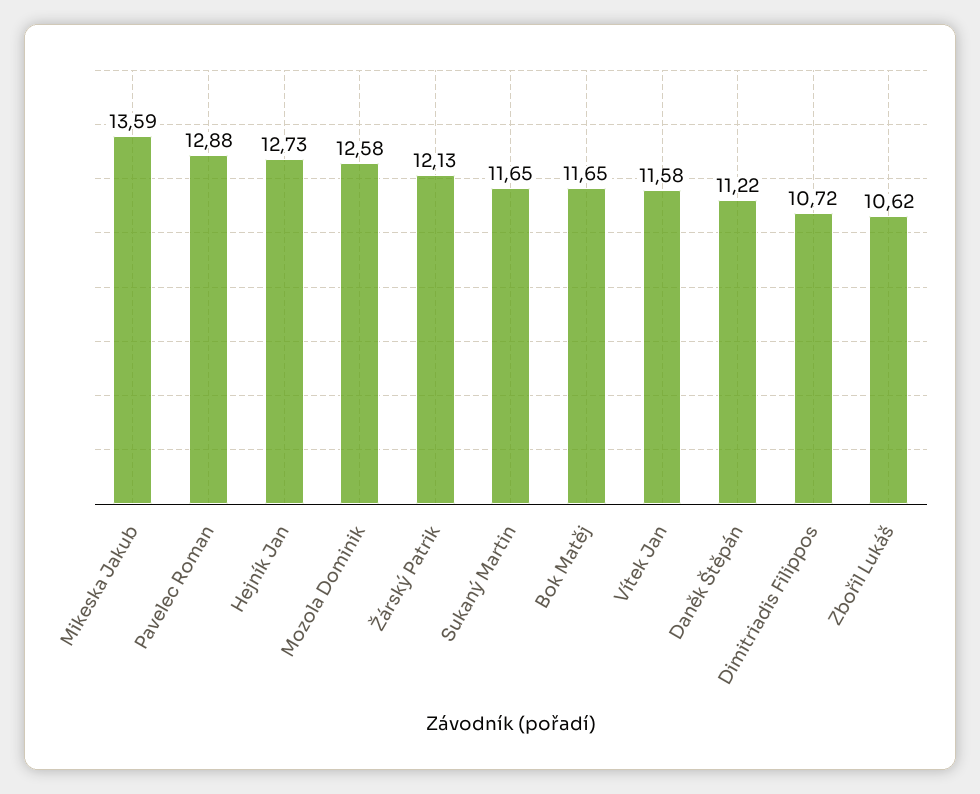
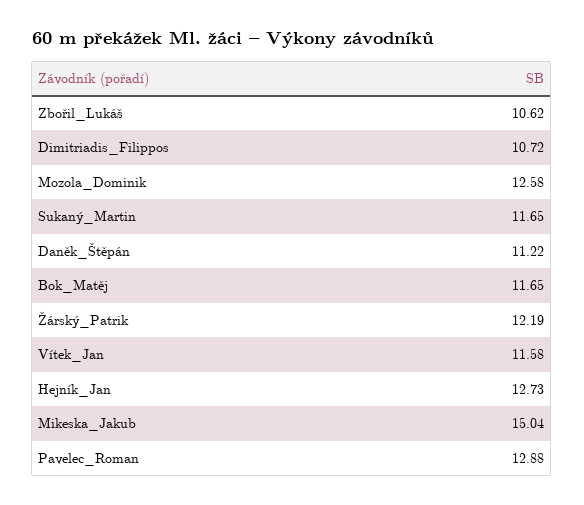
  {
-   "Mikeska Jakub": 13.59,
+   "Mikeska Jakub": 15.04,
    "Pavelec Roman": 12.88,
    "Hejník Jan": 12.73,
    "Mozola Dominik": 12.58,
-   "Žárský Patrik": 12.13,
+   "Žárský Patrik": 12.19,
    "Sukaný Martin": 11.65,
    "Bok Matěj": 11.65,
    "Vítek Jan": 11.58,
    "Daněk Štěpán": 11.22,
    "Dimitriadis Filippos": 10.72,
    "Zbořil Lukáš": 10.62
  }

